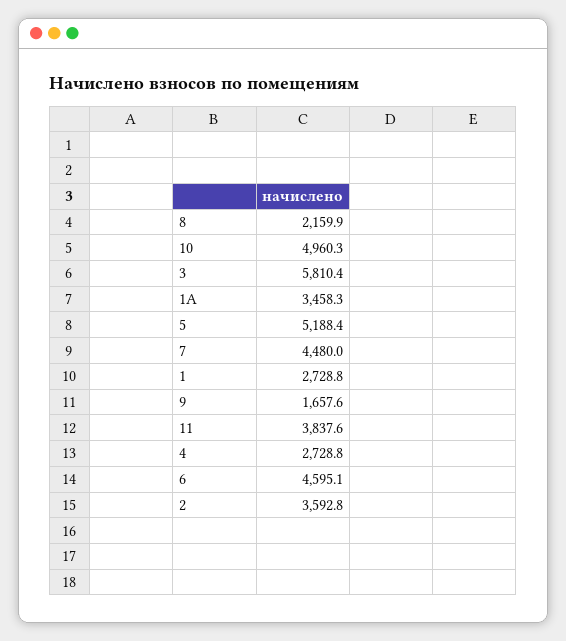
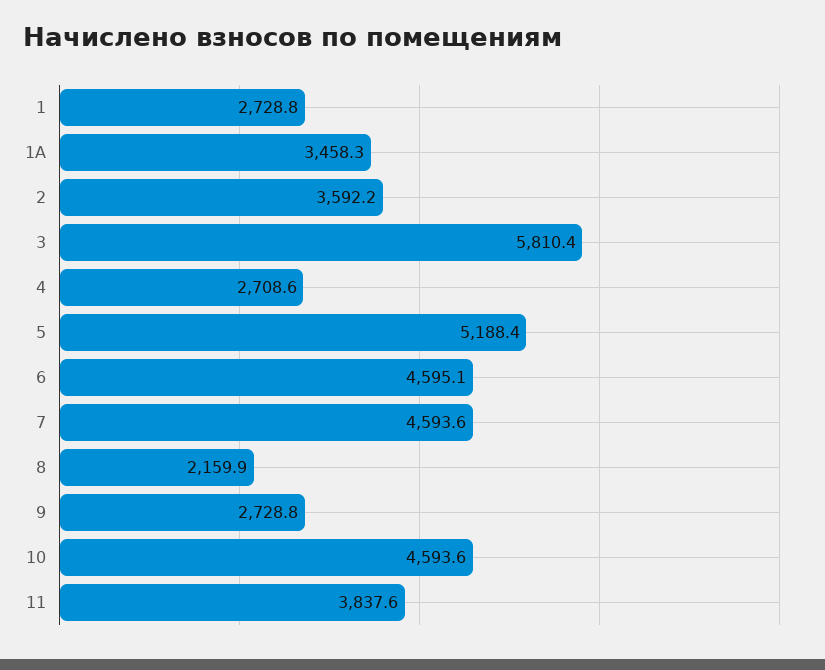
  {
    "8": 2159.9,
-   "10": 4960.3,
+   "10": 4593.6,
    "3": 5810.4,
    "1А": 3458.3,
    "5": 5188.4,
-   "7": 4480,
+   "7": 4593.6,
    "1": 2728.8,
-   "9": 1657.6,
+   "9": 2728.8,
    "11": 3837.6,
-   "4": 2728.8,
+   "4": 2708.6,
    "6": 4595.1,
-   "2": 3592.8
+   "2": 3592.2
  }

